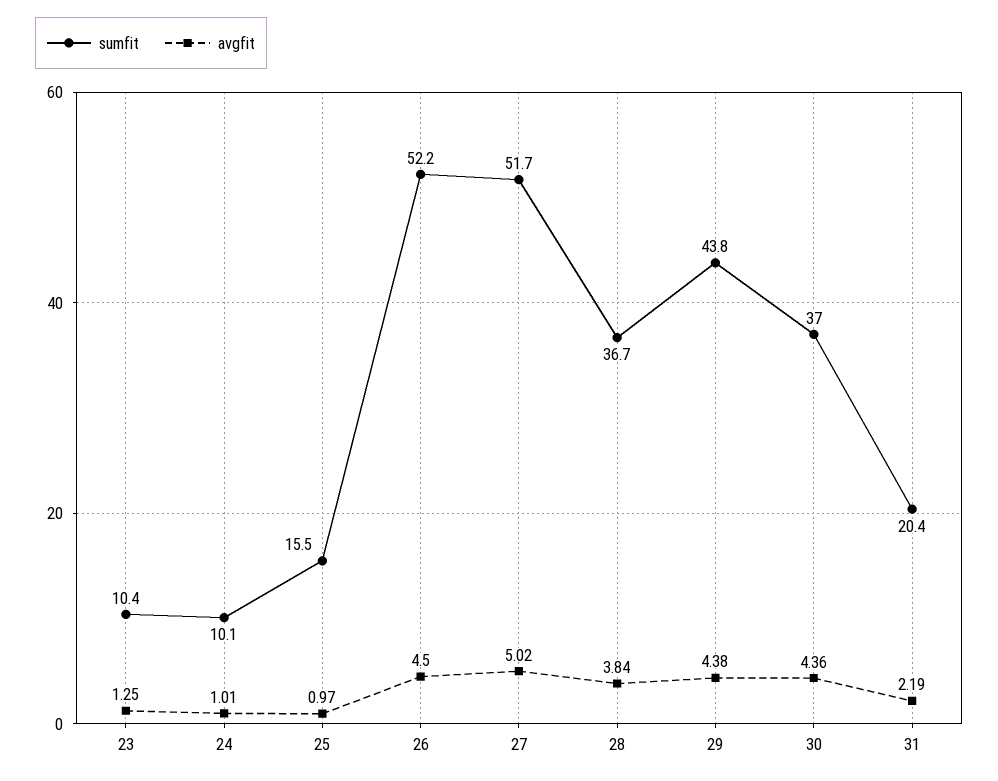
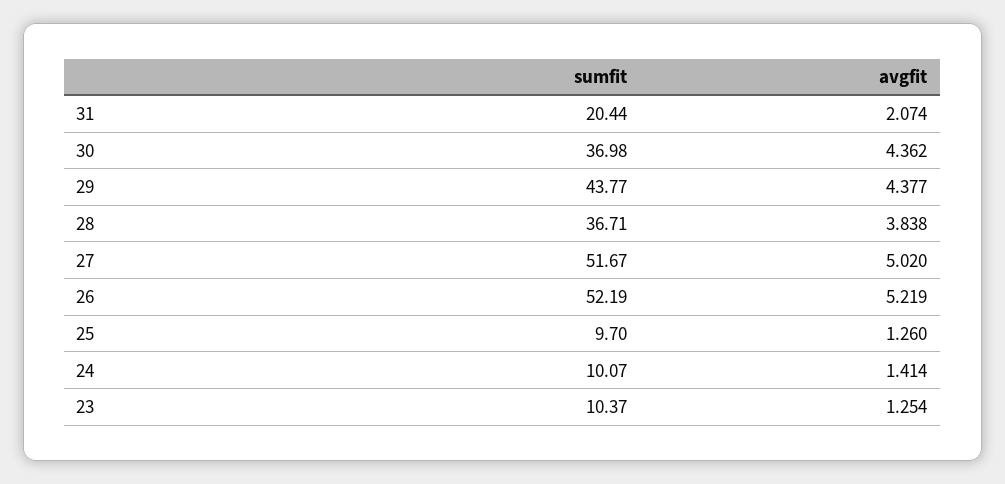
  {
    "sumfit": {
      "23": 10.37,
      "24": 10.07,
-     "25": 15.5,
+     "25": 9.7,
      "26": 52.19,
      "27": 51.67,
      "28": 36.71,
      "29": 43.77,
      "30": 36.98,
      "31": 20.44
    },
    "avgfit": {
      "23": 1.254,
-     "24": 1.01,
+     "24": 1.414,
-     "25": 0.97,
+     "25": 1.26,
-     "26": 4.5,
+     "26": 5.219,
      "27": 5.02,
      "28": 3.838,
      "29": 4.377,
      "30": 4.362,
-     "31": 2.19
+     "31": 2.074
    }
  }

